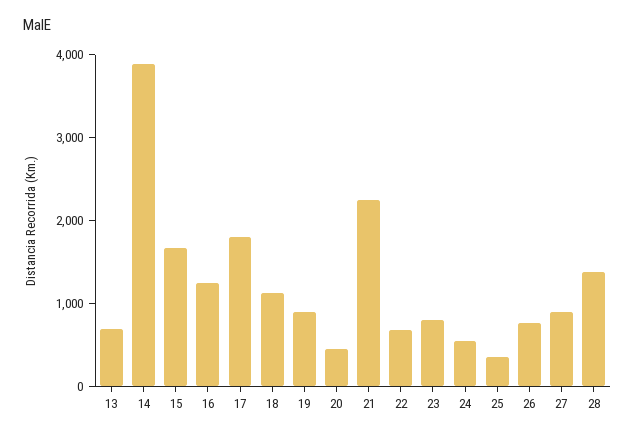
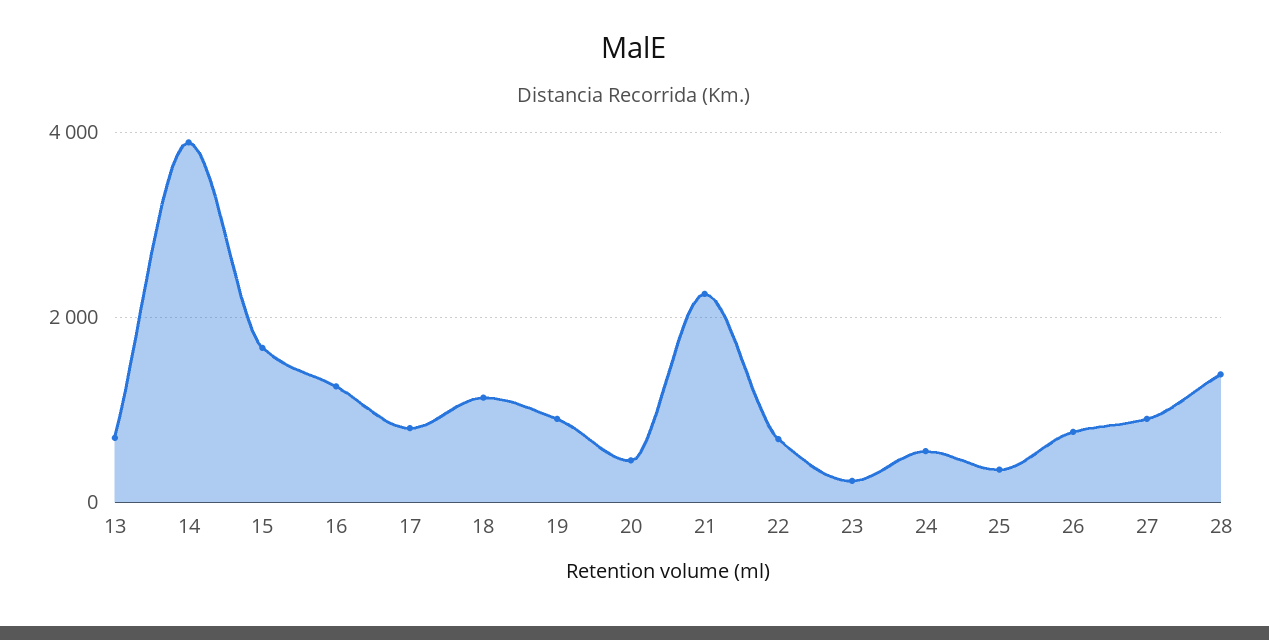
  {
    "13": 600,
    "14": 3800,
    "15": 1600,
    "16": 1200,
-   "17": 1800,
+   "17": 800,
    "18": 1200,
    "19": 1000,
    "20": 400,
    "21": 2200,
    "22": 600,
-   "23": 800,
+   "23": 200,
    "24": 600,
    "25": 400,
    "26": 800,
    "27": 1000,
    "28": 1400
  }

